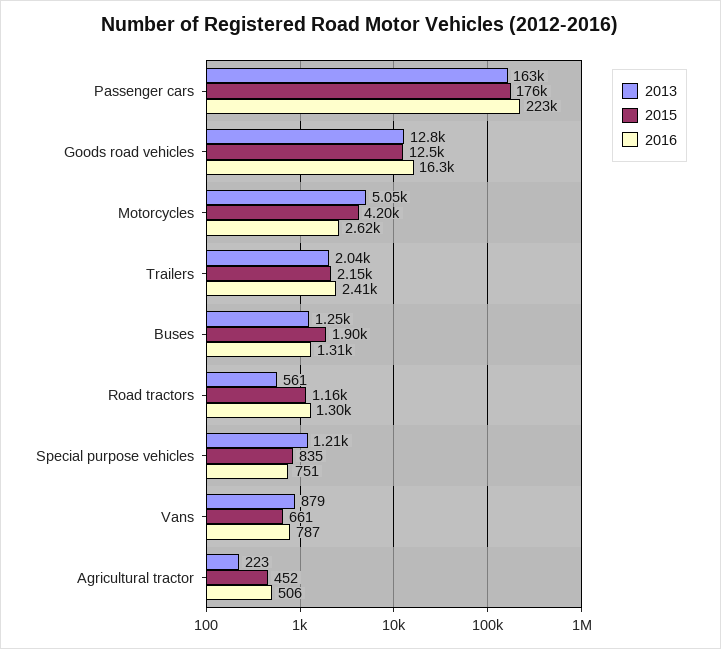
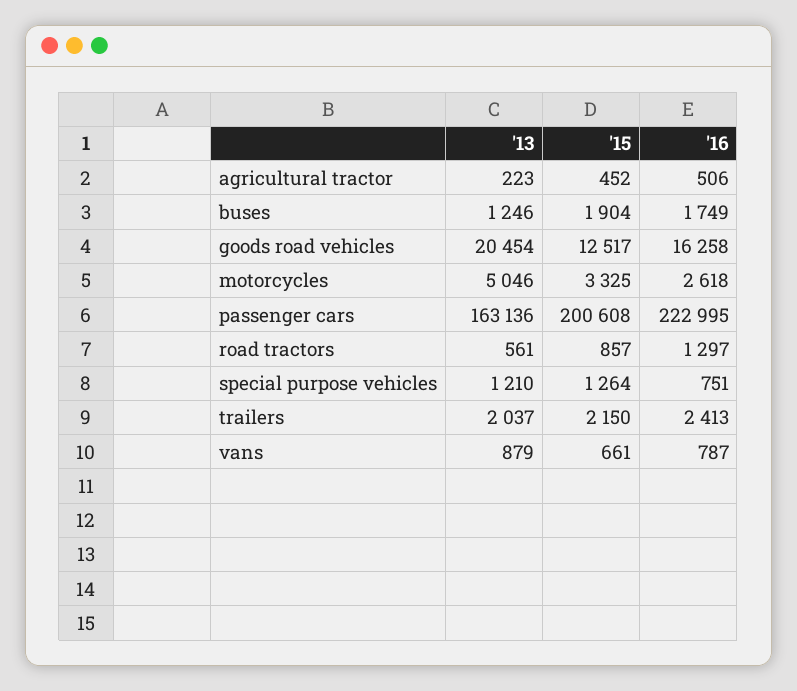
  {
    "2013": {
      "Passenger cars": 163136,
-     "Goods road vehicles": 12800,
+     "Goods road vehicles": 20454,
      "Motorcycles": 5046,
      "Trailers": 2037,
      "Buses": 1246,
      "Road tractors": 561,
      "Special purpose vehicles": 1210,
      "Vans": 879,
      "Agricultural tractor": 223
    },
    "2015": {
-     "Passenger cars": 176000,
+     "Passenger cars": 200608,
      "Goods road vehicles": 12517,
-     "Motorcycles": 4200,
+     "Motorcycles": 3325,
      "Trailers": 2150,
      "Buses": 1904,
-     "Road tractors": 1160,
+     "Road tractors": 857,
-     "Special purpose vehicles": 835,
+     "Special purpose vehicles": 1264,
      "Vans": 661,
      "Agricultural tractor": 452
    },
    "2016": {
      "Passenger cars": 222995,
      "Goods road vehicles": 16258,
      "Motorcycles": 2618,
      "Trailers": 2413,
-     "Buses": 1310,
+     "Buses": 1749,
      "Road tractors": 1297,
      "Special purpose vehicles": 751,
      "Vans": 787,
      "Agricultural tractor": 506
    }
  }

